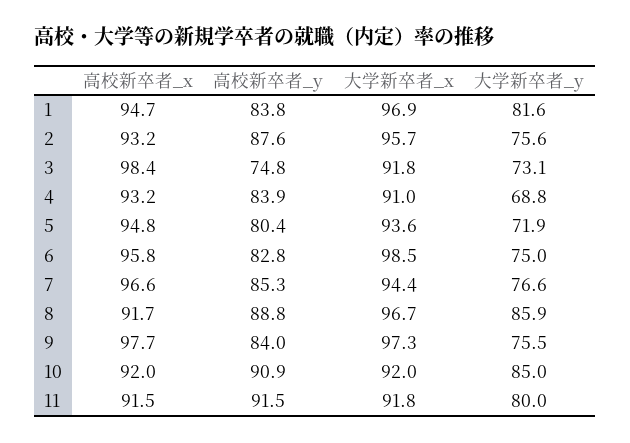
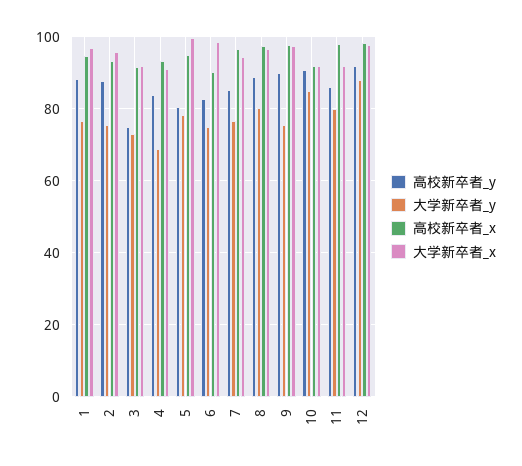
  {
    "高校新卒者_x": {
      "1": 94.7,
      "2": 93.2,
-     "3": 98.4,
+     "3": 92,
      "4": 93.2,
      "5": 94.8,
-     "6": 95.8,
+     "6": 90,
      "7": 96.6,
-     "8": 91.7,
+     "8": 98,
      "9": 97.7,
      "10": 92,
-     "11": 91.5
+     "11": 98,
+     "12": 98
    },
    "高校新卒者_y": {
-     "1": 83.8,
+     "1": 88,
      "2": 87.6,
      "3": 74.8,
      "4": 83.9,
      "5": 80.4,
      "6": 82.8,
      "7": 85.3,
      "8": 88.8,
-     "9": 84,
+     "9": 90,
      "10": 90.9,
-     "11": 91.5
+     "11": 86,
+     "12": 92
    },
    "大学新卒者_x": {
      "1": 96.9,
      "2": 95.7,
      "3": 91.8,
      "4": 91,
-     "5": 93.6,
+     "5": 100,
      "6": 98.5,
      "7": 94.4,
      "8": 96.7,
      "9": 97.3,
      "10": 92,
-     "11": 91.8
+     "11": 91.8,
+     "12": 98
    },
    "大学新卒者_y": {
-     "1": 81.6,
+     "1": 76,
      "2": 75.6,
      "3": 73.1,
      "4": 68.8,
-     "5": 71.9,
+     "5": 78,
      "6": 75,
      "7": 76.6,
-     "8": 85.9,
+     "8": 80,
      "9": 75.5,
      "10": 85,
-     "11": 80
+     "11": 80,
+     "12": 88
    }
  }

